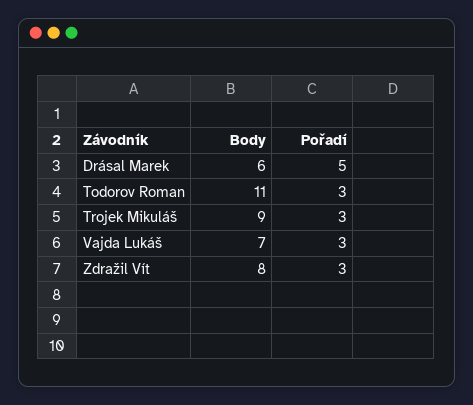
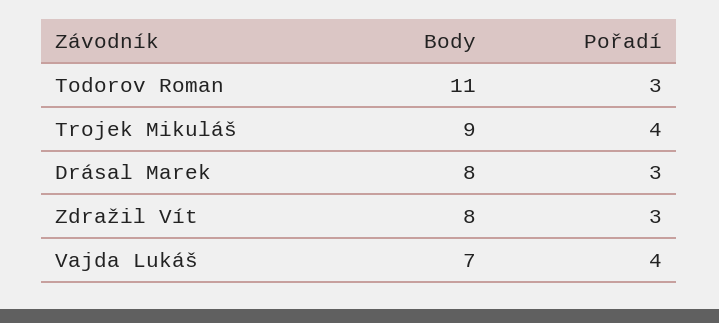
  {
    "Body": {
-     "Drásal Marek": 6,
+     "Drásal Marek": 8,
      "Todorov Roman": 11,
      "Trojek Mikuláš": 9,
      "Vajda Lukáš": 7,
      "Zdražil Vít": 8
    },
    "Pořadí": {
-     "Drásal Marek": 5,
+     "Drásal Marek": 3,
      "Todorov Roman": 3,
-     "Trojek Mikuláš": 3,
+     "Trojek Mikuláš": 4,
-     "Vajda Lukáš": 3,
+     "Vajda Lukáš": 4,
      "Zdražil Vít": 3
    }
  }

